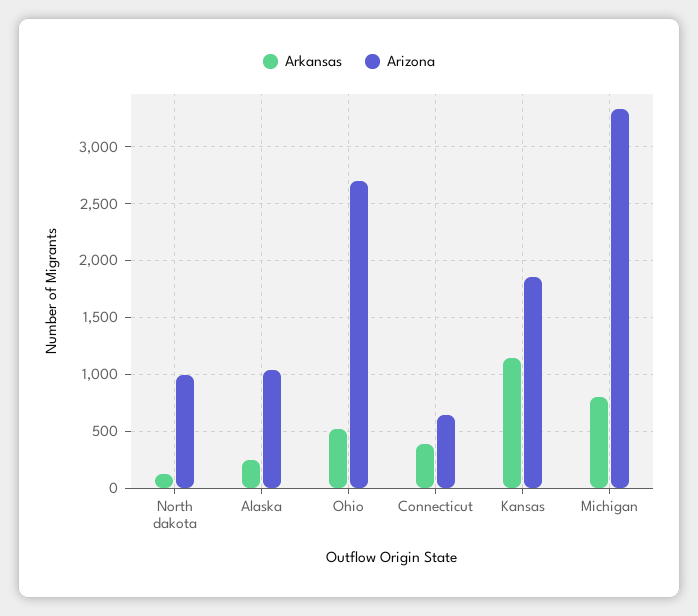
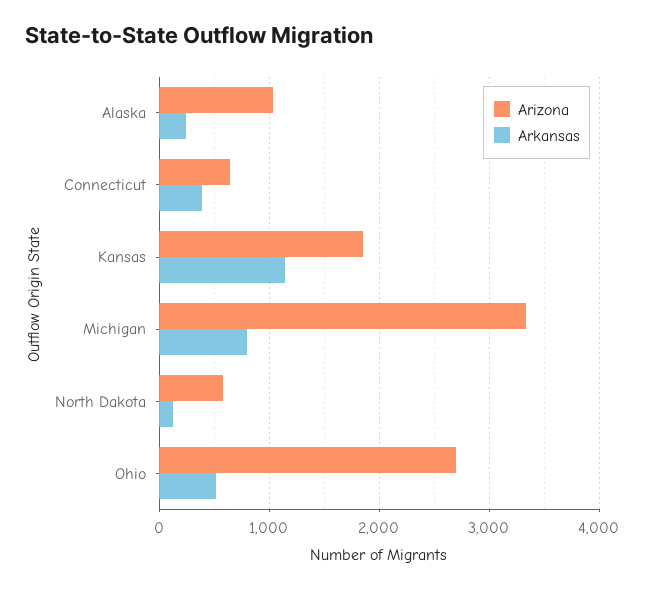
  {
    "Arkansas": {
      "North dakota": 100,
      "Alaska": 200,
      "Ohio": 500,
      "Connecticut": 400,
      "Kansas": 1100,
      "Michigan": 800
    },
    "Arizona": {
-     "North dakota": 1000,
+     "North dakota": 600,
      "Alaska": 1000,
      "Ohio": 2700,
      "Connecticut": 600,
      "Kansas": 1900,
      "Michigan": 3300
    }
  }

